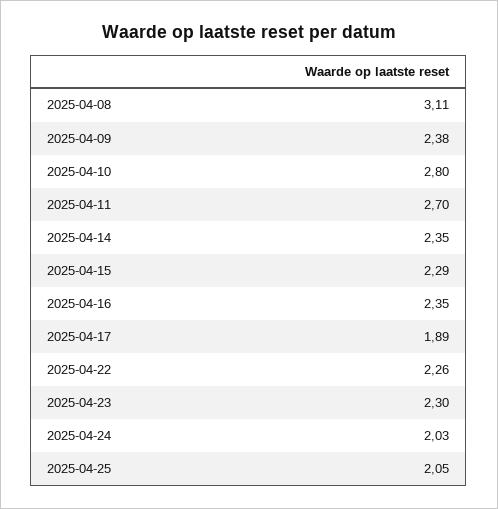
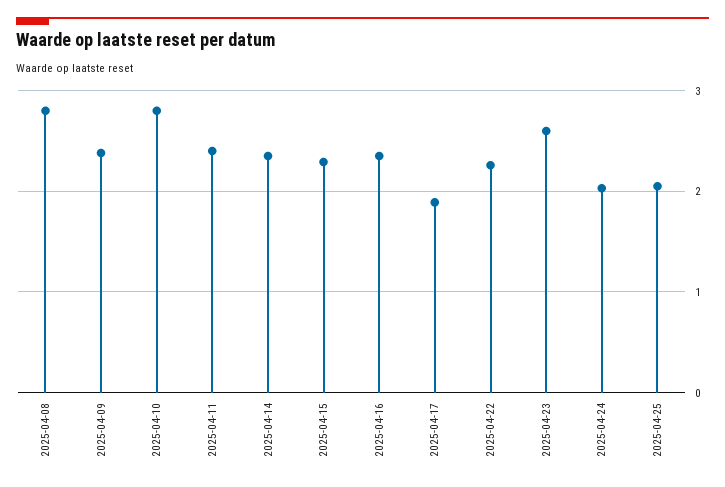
  {
-   "2025-04-08": 3.11,
+   "2025-04-08": 2.8,
    "2025-04-09": 2.38,
    "2025-04-10": 2.8,
-   "2025-04-11": 2.7,
+   "2025-04-11": 2.4,
    "2025-04-14": 2.35,
    "2025-04-15": 2.29,
    "2025-04-16": 2.35,
    "2025-04-17": 1.89,
    "2025-04-22": 2.26,
-   "2025-04-23": 2.3,
+   "2025-04-23": 2.6,
    "2025-04-24": 2.03,
    "2025-04-25": 2.05
  }

